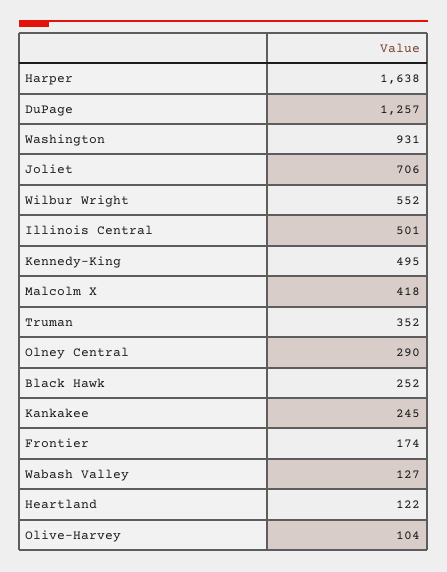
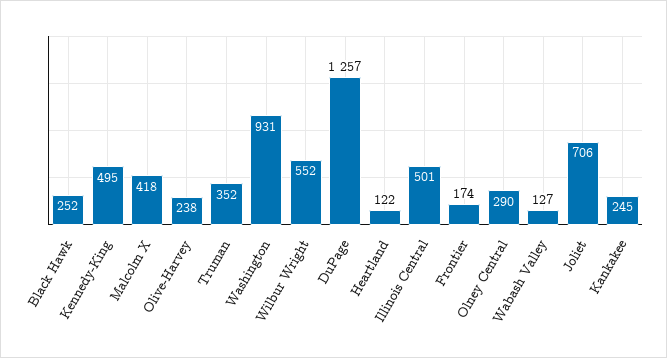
  {
-   "Harper": 1638,
    "DuPage": 1257,
    "Washington": 931,
    "Joliet": 706,
    "Wilbur Wright": 552,
    "Illinois Central": 501,
    "Kennedy-King": 495,
    "Malcolm X": 418,
    "Truman": 352,
    "Olney Central": 290,
    "Black Hawk": 252,
    "Kankakee": 245,
    "Frontier": 174,
    "Wabash Valley": 127,
    "Heartland": 122,
-   "Olive-Harvey": 104
+   "Olive-Harvey": 238
  }

